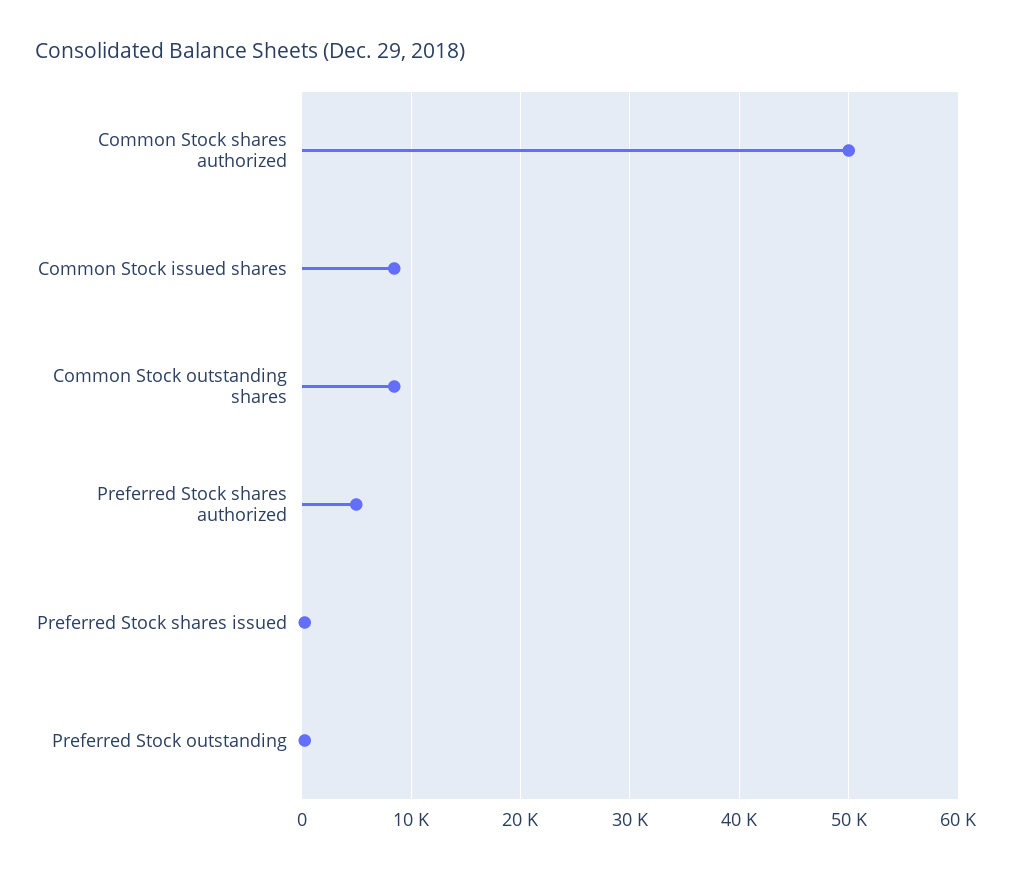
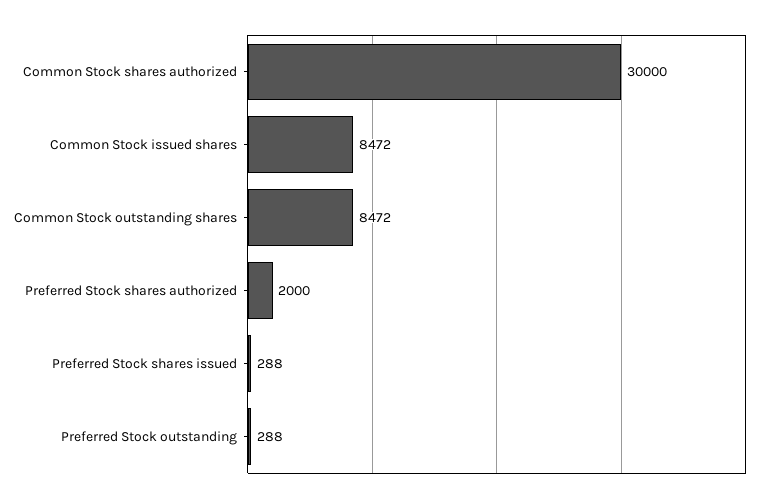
  {
-   "Common Stock shares authorized": 50000,
+   "Common Stock shares authorized": 30000,
    "Common Stock issued shares": 8472,
    "Common Stock outstanding shares": 8472,
-   "Preferred Stock shares authorized": 5000,
+   "Preferred Stock shares authorized": 2000,
    "Preferred Stock shares issued": 288,
    "Preferred Stock outstanding": 288
  }

